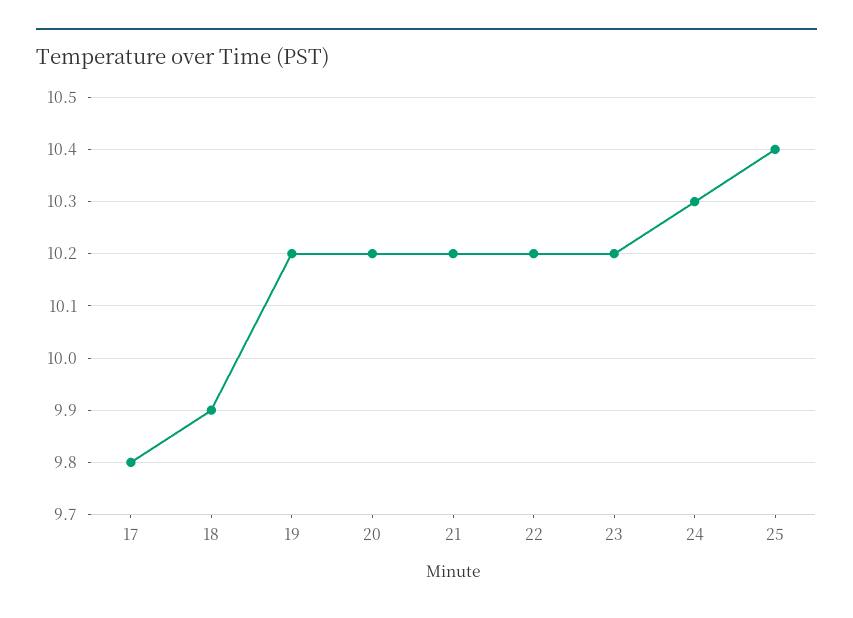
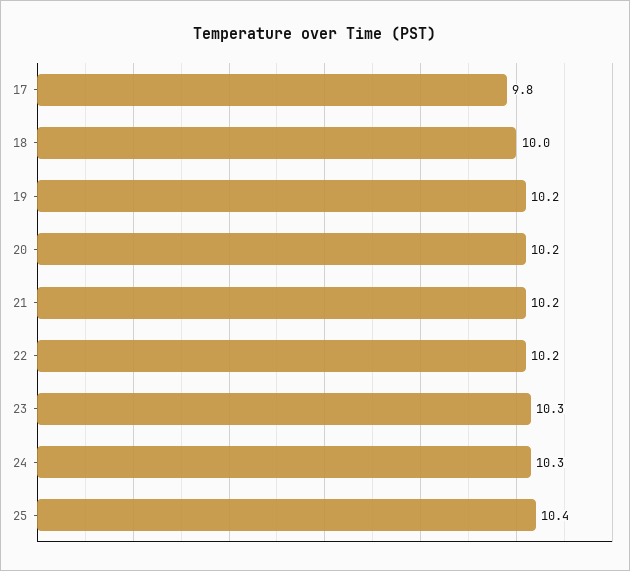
  {
    "17": 9.8,
-   "18": 9.9,
+   "18": 10,
    "19": 10.2,
    "20": 10.2,
    "21": 10.2,
    "22": 10.2,
-   "23": 10.2,
+   "23": 10.3,
    "24": 10.3,
    "25": 10.4
  }

